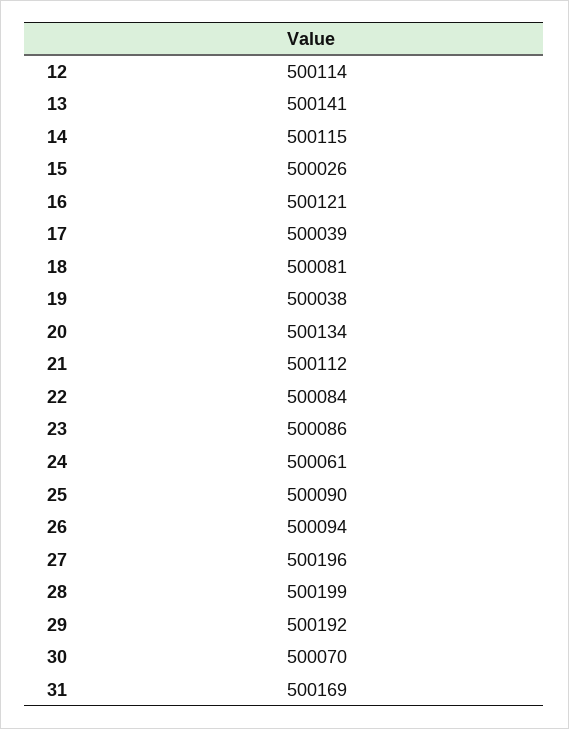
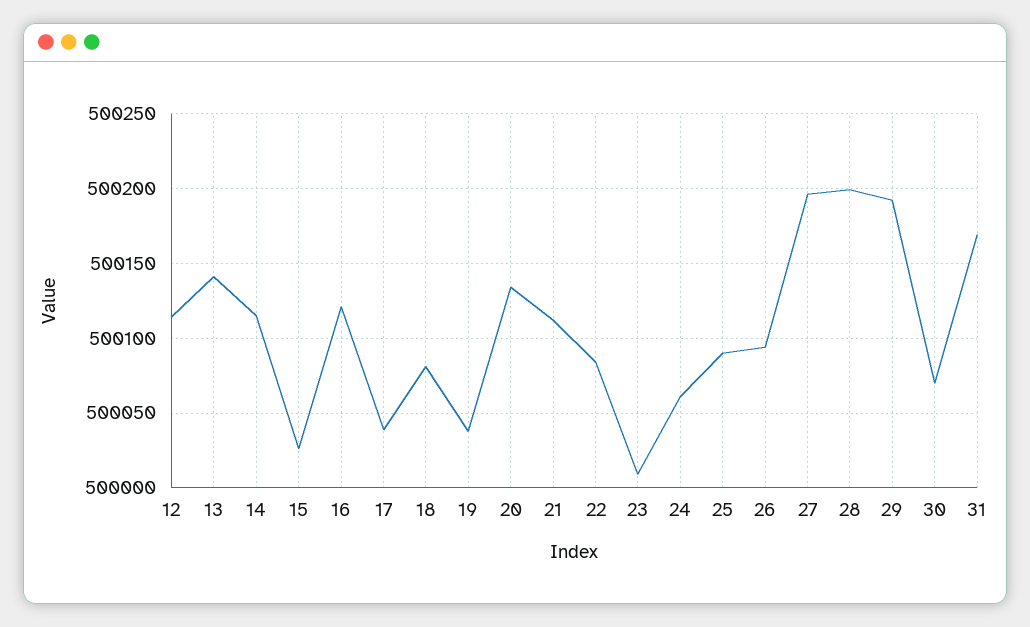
  {
    "12": 500114,
    "13": 500141,
    "14": 500115,
    "15": 500026,
    "16": 500121,
    "17": 500039,
    "18": 500081,
    "19": 500038,
    "20": 500134,
    "21": 500112,
    "22": 500084,
-   "23": 500086,
+   "23": 500010,
    "24": 500061,
    "25": 500090,
    "26": 500094,
    "27": 500196,
    "28": 500199,
    "29": 500192,
    "30": 500070,
    "31": 500169
  }

